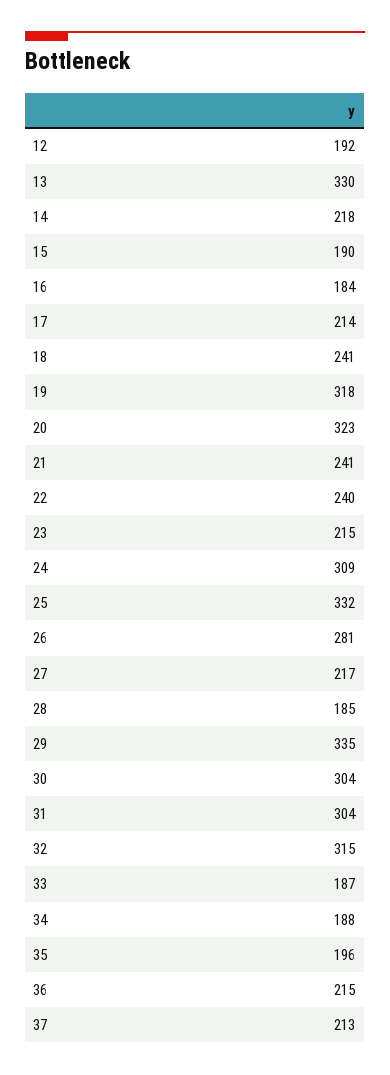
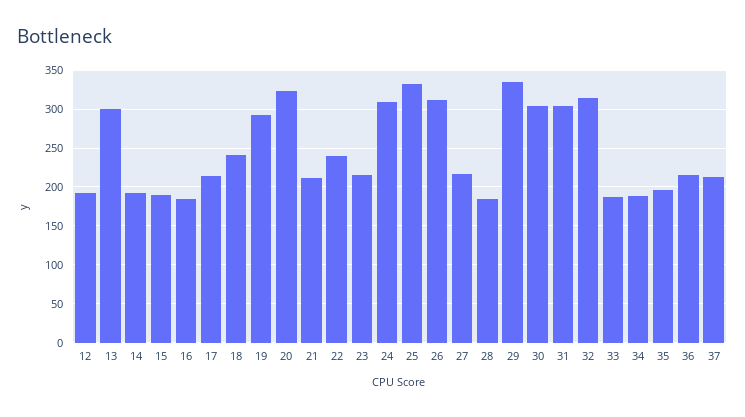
  {
    "12": 192,
-   "13": 330,
+   "13": 300,
-   "14": 218,
+   "14": 190,
    "15": 190,
    "16": 184,
    "17": 214,
    "18": 241,
-   "19": 318,
+   "19": 290,
    "20": 323,
-   "21": 241,
+   "21": 210,
    "22": 240,
    "23": 215,
    "24": 309,
    "25": 332,
-   "26": 281,
+   "26": 310,
    "27": 217,
    "28": 185,
    "29": 335,
    "30": 304,
    "31": 304,
    "32": 315,
    "33": 187,
    "34": 188,
    "35": 196,
    "36": 215,
    "37": 213
  }

